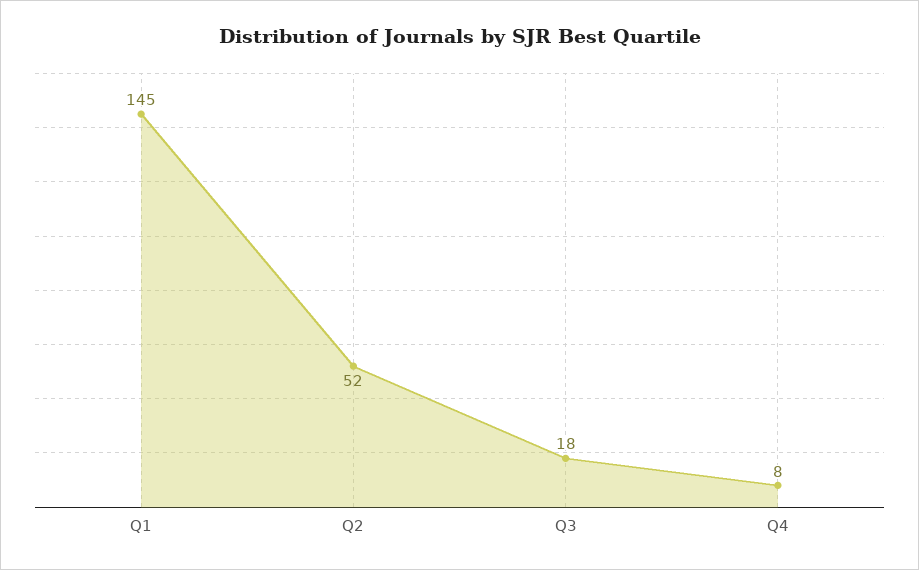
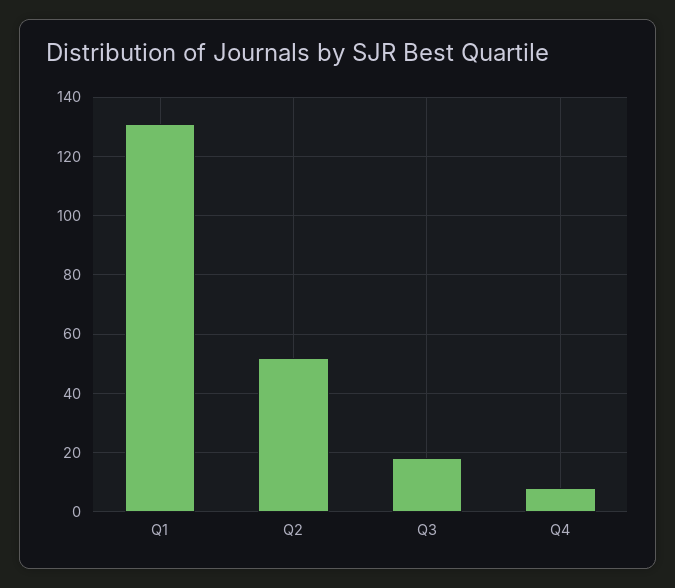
  {
-   "Q1": 145,
+   "Q1": 130,
    "Q2": 52,
    "Q3": 18,
    "Q4": 8
  }

